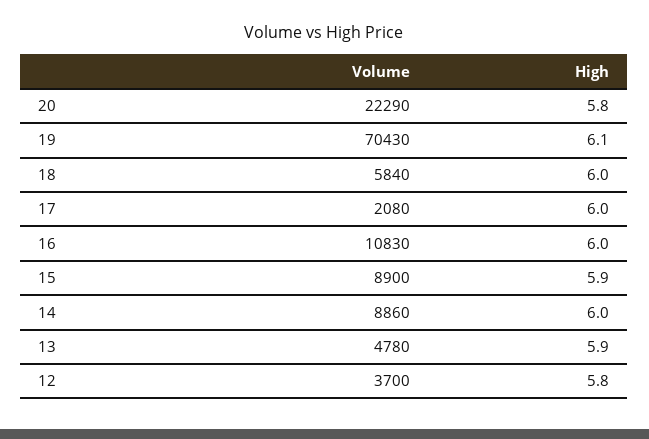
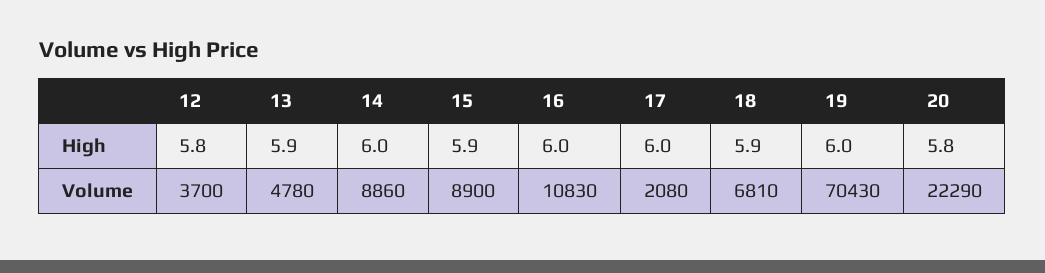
  {
    "Volume": {
      "20": 22290,
      "19": 70430,
-     "18": 5840,
+     "18": 6810,
      "17": 2080,
      "16": 10830,
      "15": 8900,
      "14": 8860,
      "13": 4780,
      "12": 3700
    },
    "High": {
      "20": 5.8,
-     "19": 6.1,
+     "19": 6,
-     "18": 6,
+     "18": 5.9,
      "17": 6,
      "16": 6,
      "15": 5.9,
      "14": 6,
      "13": 5.9,
      "12": 5.8
    }
  }

